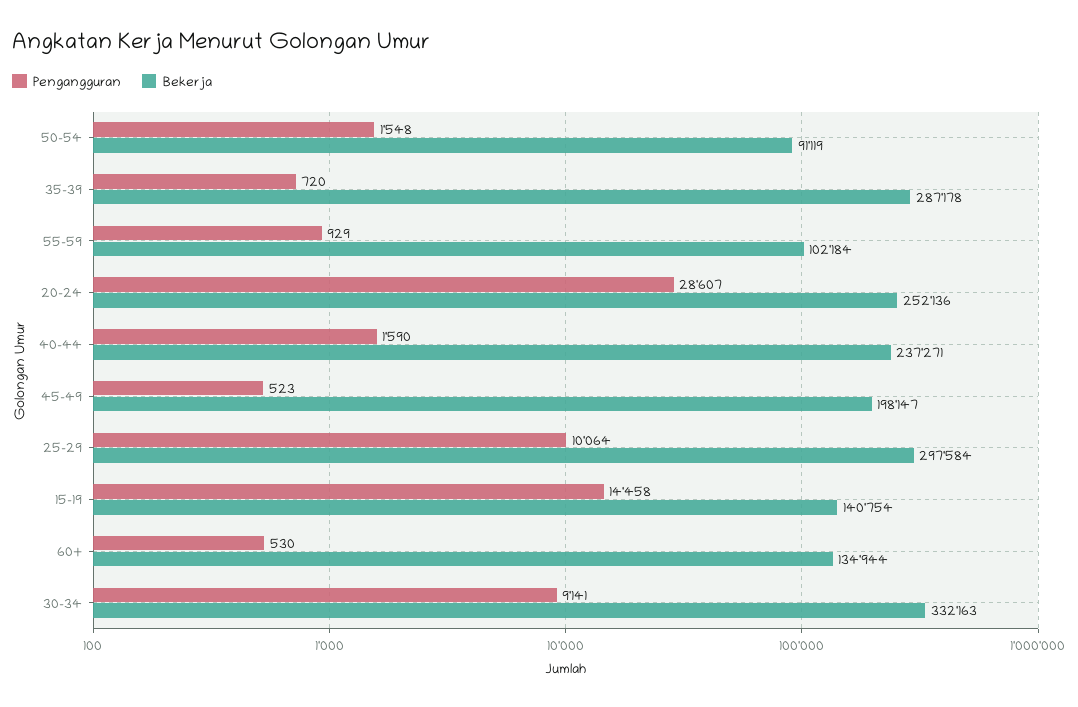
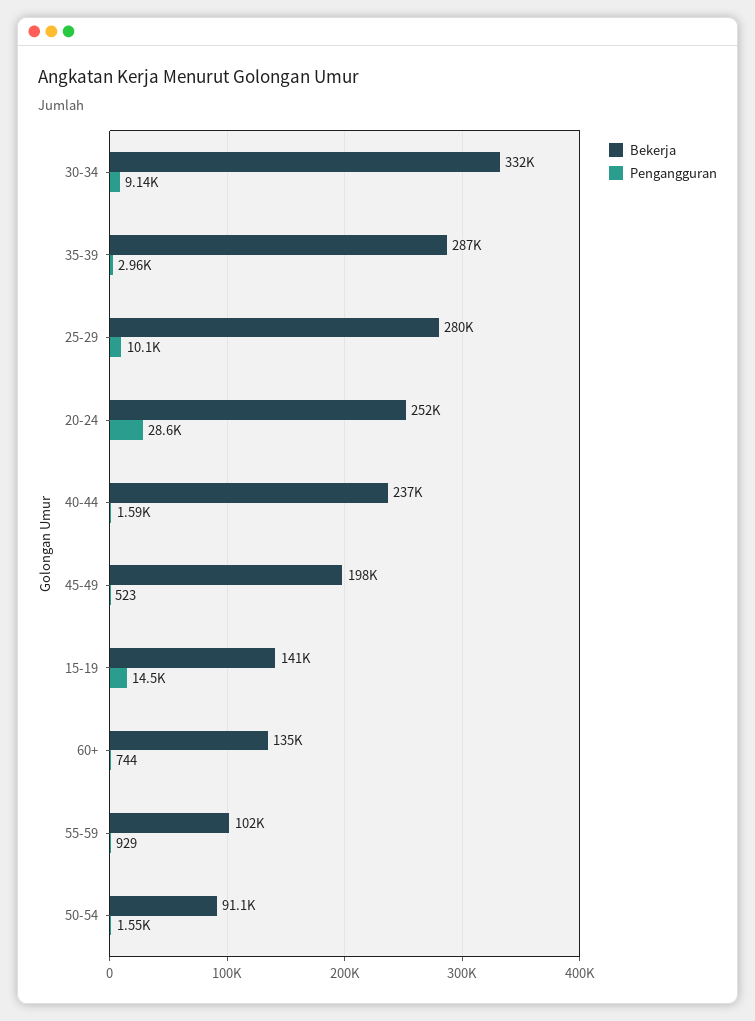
  {
    "Pengangguran": {
      "50-54": 1548,
-     "35-39": 720,
+     "35-39": 2960,
      "55-59": 929,
      "20-24": 28607,
      "40-44": 1590,
      "45-49": 523,
      "25-29": 10064,
      "15-19": 14458,
-     "60+": 530,
+     "60+": 744,
      "30-34": 9141
    },
    "Bekerja": {
      "50-54": 91119,
      "35-39": 287178,
      "55-59": 102184,
      "20-24": 252136,
      "40-44": 237271,
      "45-49": 198147,
-     "25-29": 297584,
+     "25-29": 280000,
      "15-19": 140754,
      "60+": 134944,
      "30-34": 332163
    }
  }

